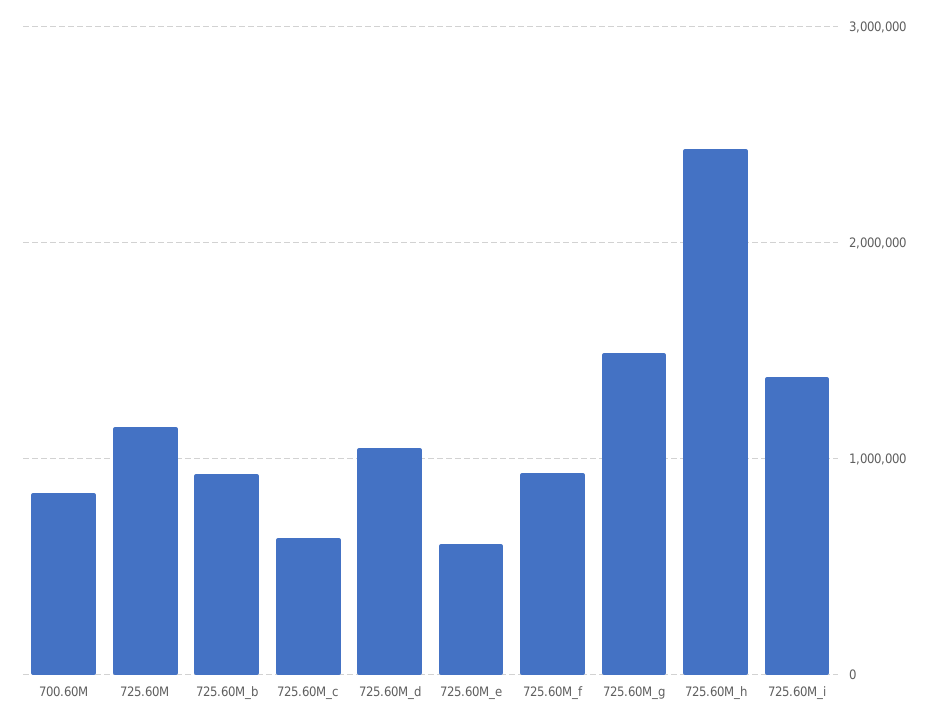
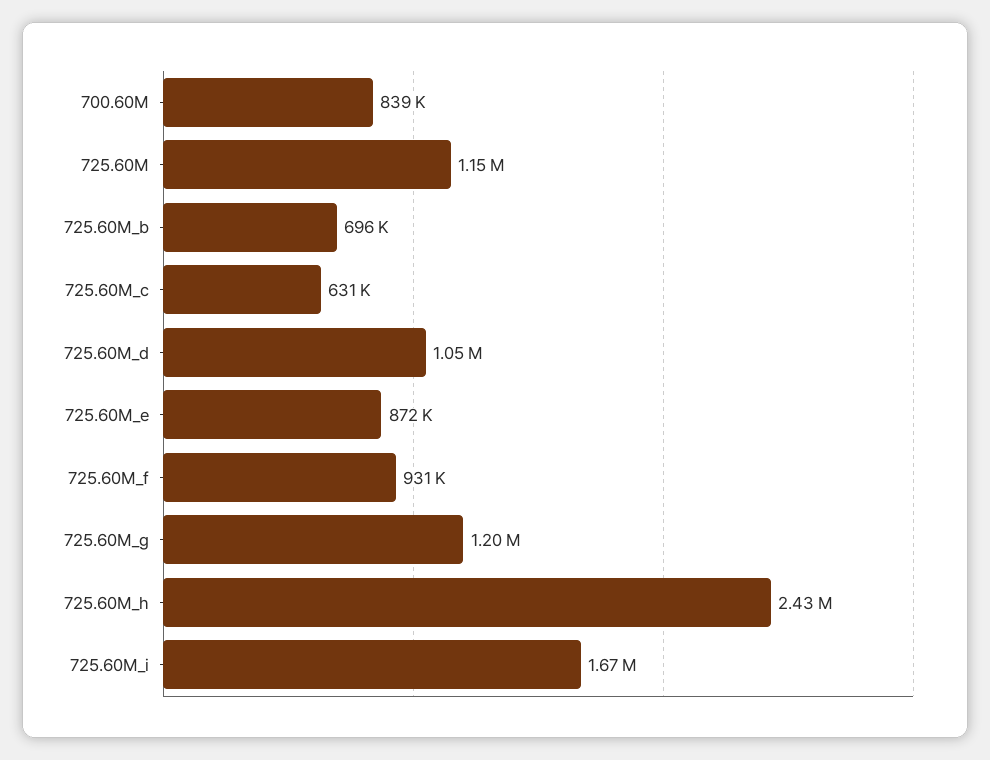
  {
    "700.60M": 839000,
    "725.60M": 1150000,
-   "725.60M_b": 900000,
+   "725.60M_b": 696000,
    "725.60M_c": 631000,
    "725.60M_d": 1050000,
-   "725.60M_e": 600000,
+   "725.60M_e": 872000,
    "725.60M_f": 931000,
-   "725.60M_g": 1500000,
+   "725.60M_g": 1200000,
    "725.60M_h": 2430000,
-   "725.60M_i": 1400000
+   "725.60M_i": 1670000
  }

